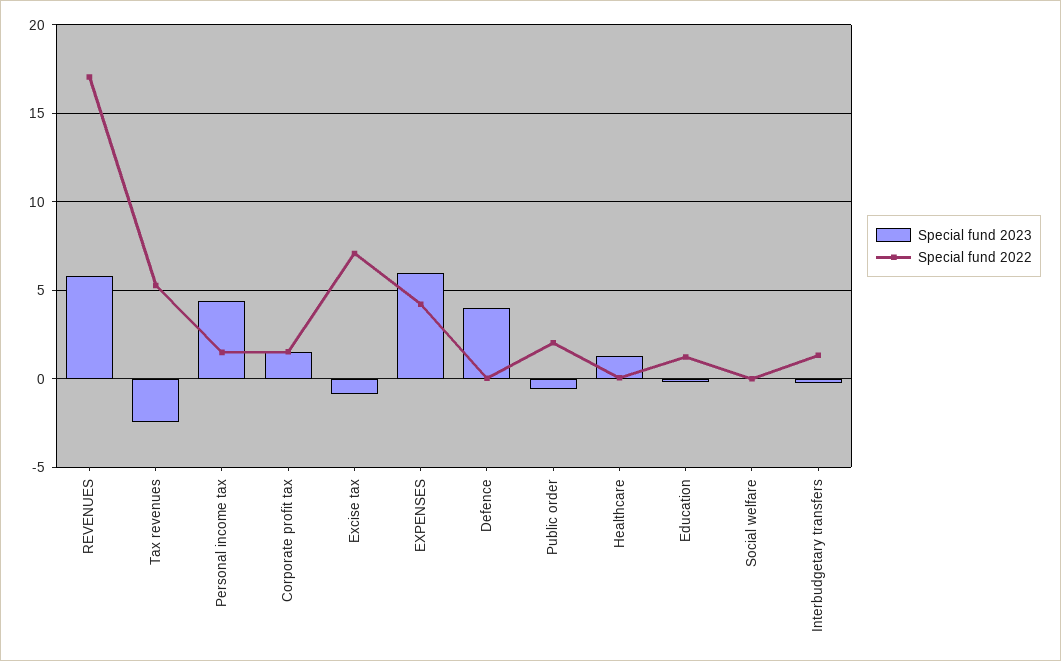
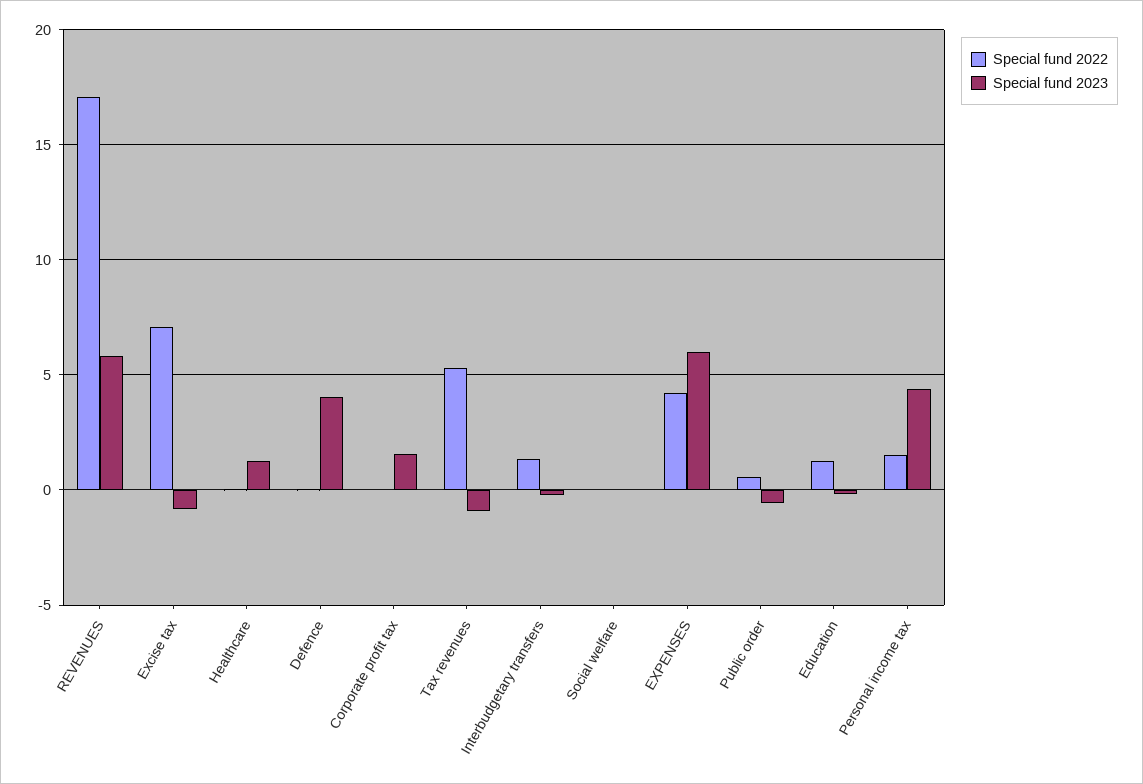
  {
    "Special fund 2023": {
      "REVENUES": 6,
-     "Tax revenues": -2.5,
+     "Tax revenues": -1,
      "Personal income tax": 4.5,
      "Corporate profit tax": 1.5,
      "Excise tax": -1,
      "EXPENSES": 6,
      "Defence": 4,
      "Public order": -0.5,
      "Healthcare": 1.5,
      "Education": 0,
      "Social welfare": 0,
      "Interbudgetary transfers": 0
    },
    "Special fund 2022": {
      "REVENUES": 17,
      "Tax revenues": 5.5,
      "Personal income tax": 1.5,
-     "Corporate profit tax": 1.5,
+     "Corporate profit tax": 0,
      "Excise tax": 7,
      "EXPENSES": 4,
      "Defence": 0,
-     "Public order": 2,
+     "Public order": 0.5,
      "Healthcare": 0,
      "Education": 1,
      "Social welfare": 0,
      "Interbudgetary transfers": 1.5
    }
  }

